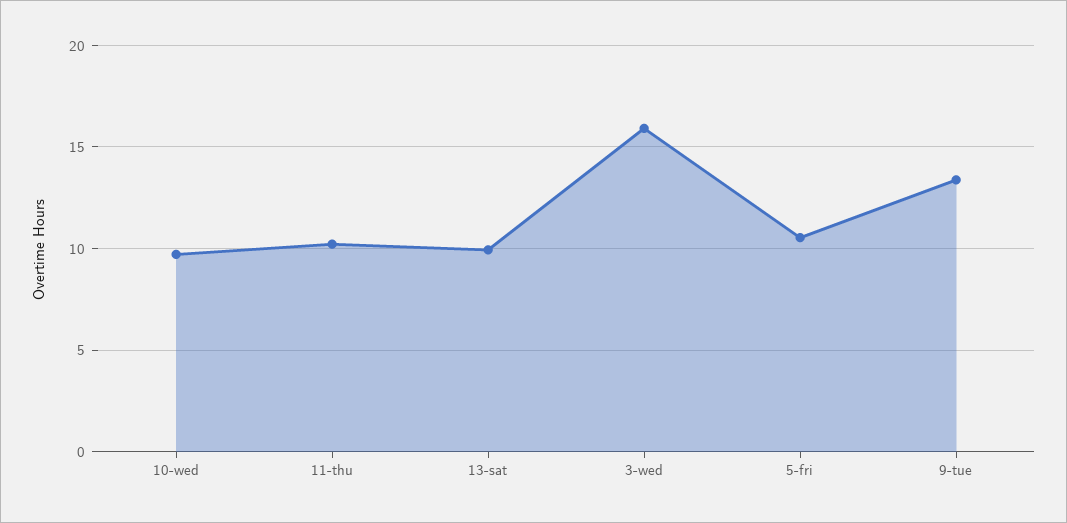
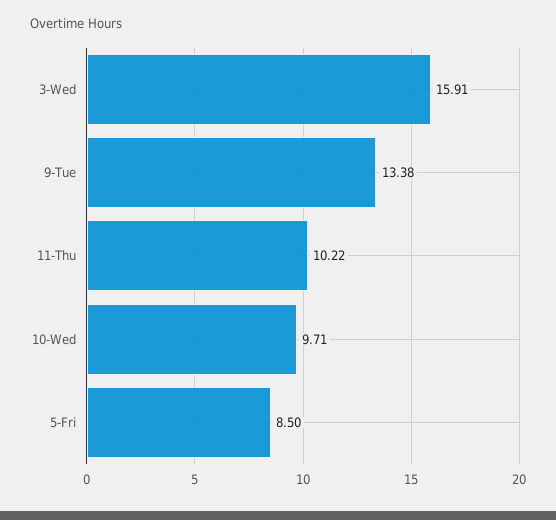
  {
    "10-wed": 9.71,
    "11-thu": 10.22,
-   "13-sat": 10,
    "3-wed": 15.91,
-   "5-fri": 10.5,
+   "5-fri": 8.5,
    "9-tue": 13.38
  }

